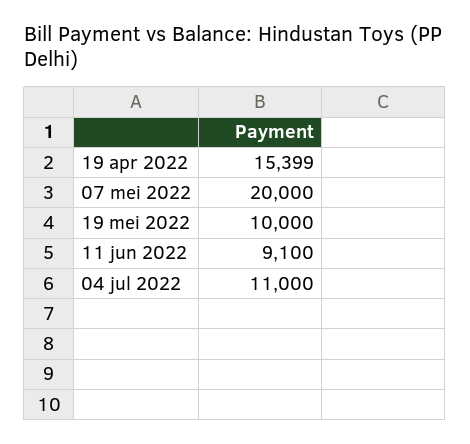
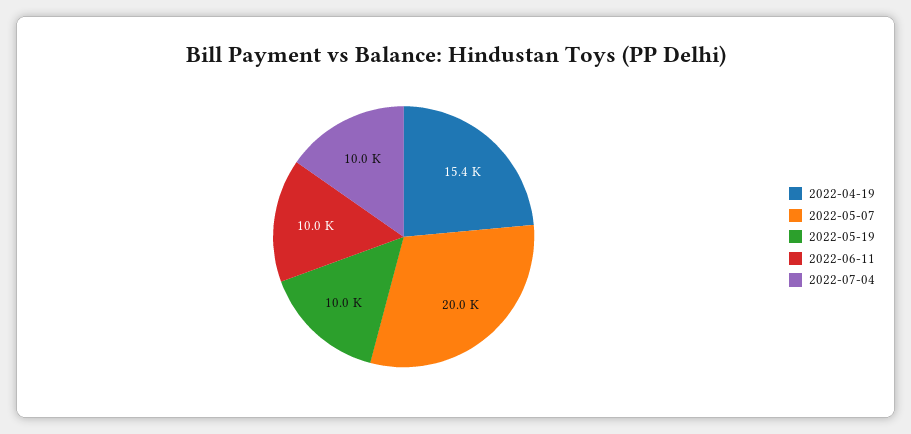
  {
    "19 apr 2022": 15399,
    "07 mei 2022": 20000,
    "19 mei 2022": 10000,
-   "11 jun 2022": 9100,
+   "11 jun 2022": 10000,
-   "04 jul 2022": 11000
+   "04 jul 2022": 10000
  }

